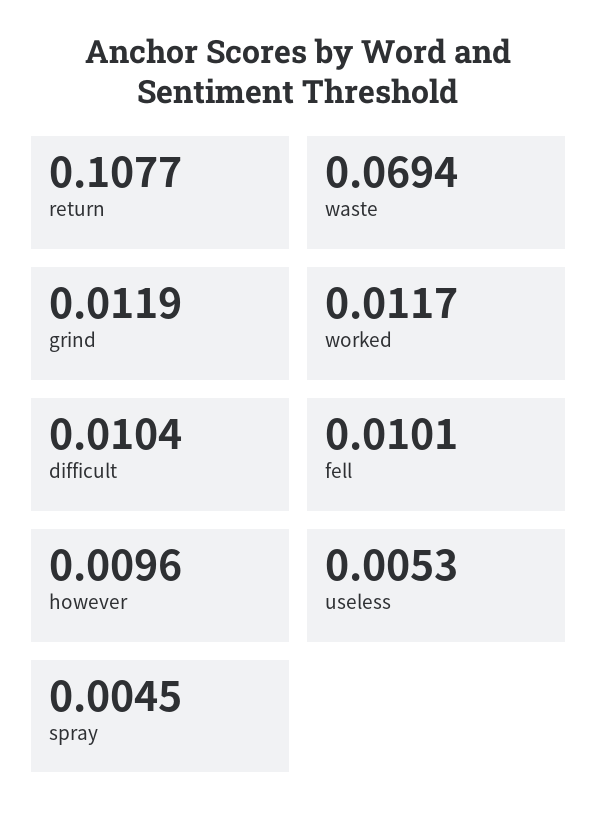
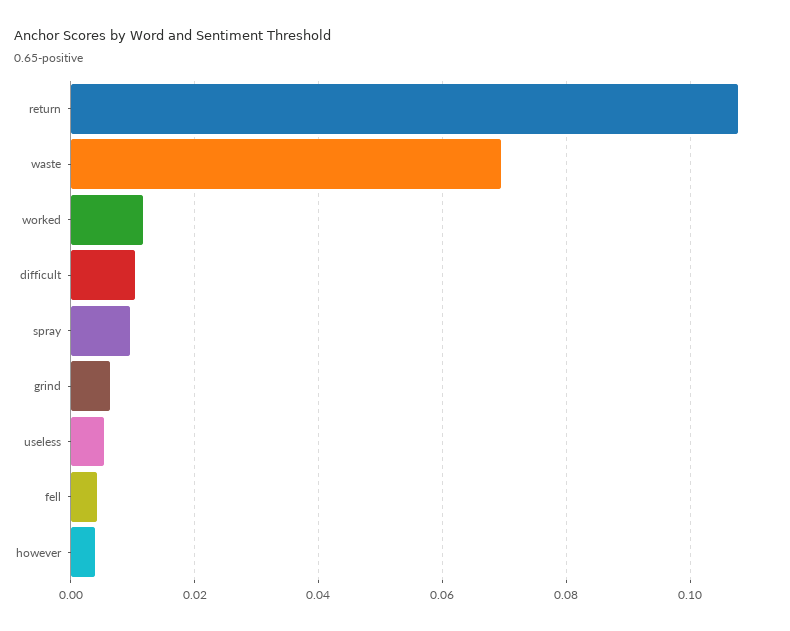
  {
    "return": 0.1077,
    "waste": 0.0694,
-   "grind": 0.0119,
+   "grind": 0.006,
    "worked": 0.0117,
    "difficult": 0.0104,
-   "fell": 0.0101,
+   "fell": 0.004,
-   "however": 0.0096,
+   "however": 0.004,
    "useless": 0.0053,
-   "spray": 0.0045
+   "spray": 0.01
  }

